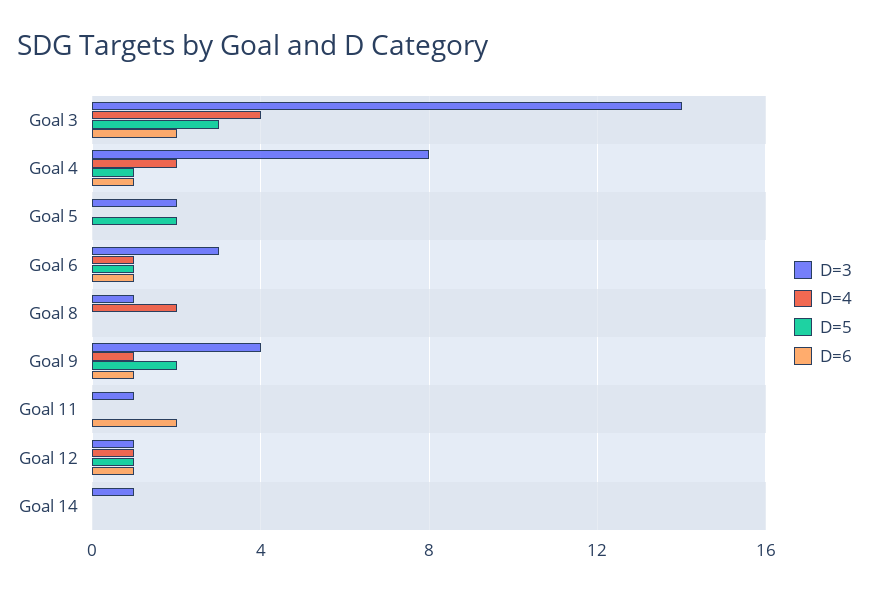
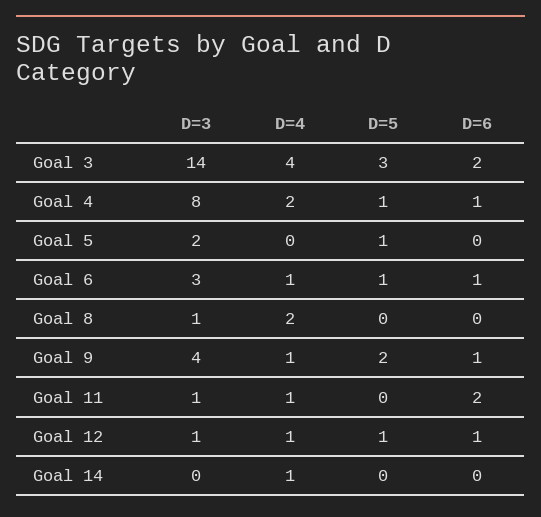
  {
    "D=3": {
      "Goal 3": 14,
      "Goal 4": 8,
      "Goal 5": 2,
      "Goal 6": 3,
      "Goal 8": 1,
      "Goal 9": 4,
      "Goal 11": 1,
      "Goal 12": 1,
-     "Goal 14": 1
+     "Goal 14": 0
    },
    "D=4": {
      "Goal 3": 4,
      "Goal 4": 2,
      "Goal 5": 0,
      "Goal 6": 1,
      "Goal 8": 2,
      "Goal 9": 1,
-     "Goal 11": 0,
+     "Goal 11": 1,
      "Goal 12": 1,
-     "Goal 14": 0
+     "Goal 14": 1
    },
    "D=5": {
      "Goal 3": 3,
      "Goal 4": 1,
-     "Goal 5": 2,
+     "Goal 5": 1,
      "Goal 6": 1,
      "Goal 8": 0,
      "Goal 9": 2,
      "Goal 11": 0,
      "Goal 12": 1,
      "Goal 14": 0
    },
    "D=6": {
      "Goal 3": 2,
      "Goal 4": 1,
      "Goal 5": 0,
      "Goal 6": 1,
      "Goal 8": 0,
      "Goal 9": 1,
      "Goal 11": 2,
      "Goal 12": 1,
      "Goal 14": 0
    }
  }

